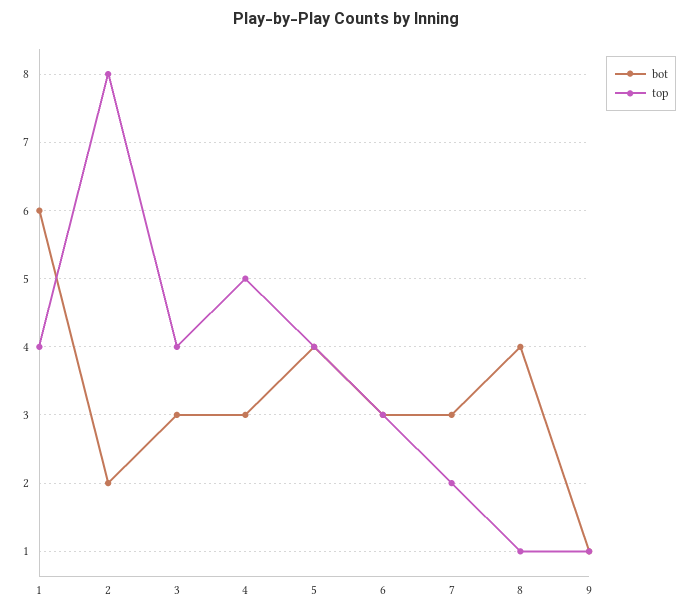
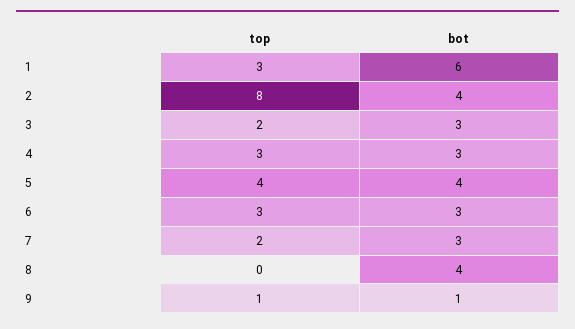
  {
    "bot": {
      "1": 6,
-     "2": 2,
+     "2": 4,
      "3": 3,
      "4": 3,
      "5": 4,
      "6": 3,
      "7": 3,
      "8": 4,
      "9": 1
    },
    "top": {
-     "1": 4,
+     "1": 3,
      "2": 8,
-     "3": 4,
+     "3": 2,
-     "4": 5,
+     "4": 3,
      "5": 4,
      "6": 3,
      "7": 2,
-     "8": 1,
+     "8": 0,
      "9": 1
    }
  }

